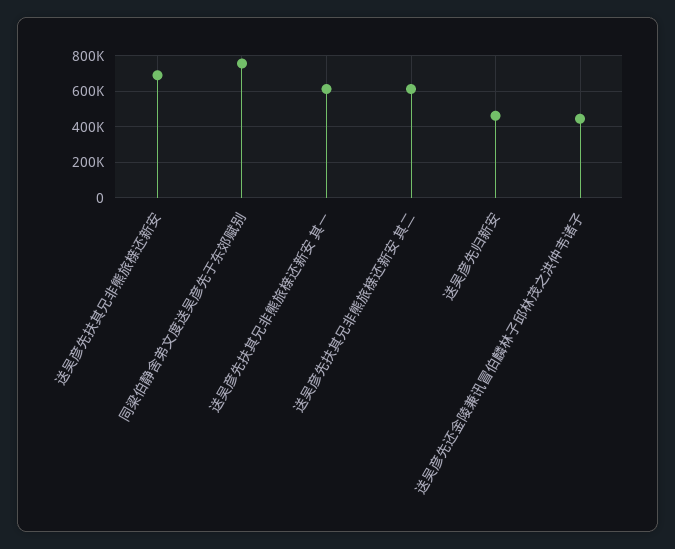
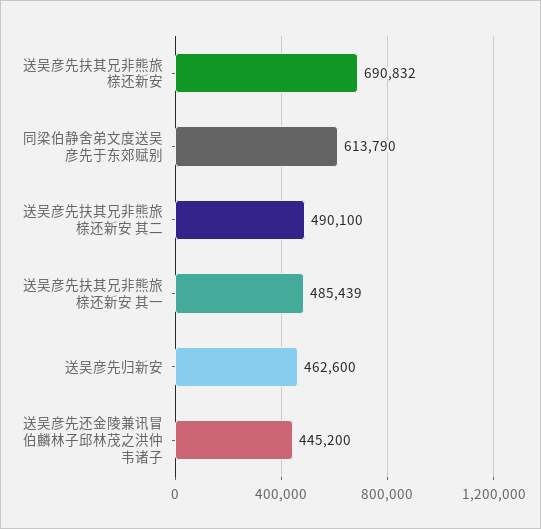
  {
    "送吴彦先扶其兄非熊旅榇还新安": 690832,
-   "同梁伯静舍弟文度送吴彦先于东郊赋别": 750000,
+   "同梁伯静舍弟文度送吴彦先于东郊赋别": 613790,
-   "送吴彦先扶其兄非熊旅榇还新安 其一": 600000,
+   "送吴彦先扶其兄非熊旅榇还新安 其一": 485439,
-   "送吴彦先扶其兄非熊旅榇还新安 其二": 600000,
+   "送吴彦先扶其兄非熊旅榇还新安 其二": 490100,
    "送吴彦先归新安": 462600,
    "送吴彦先还金陵兼讯冒伯麟林子邱林茂之洪仲韦诸子": 445200
  }

